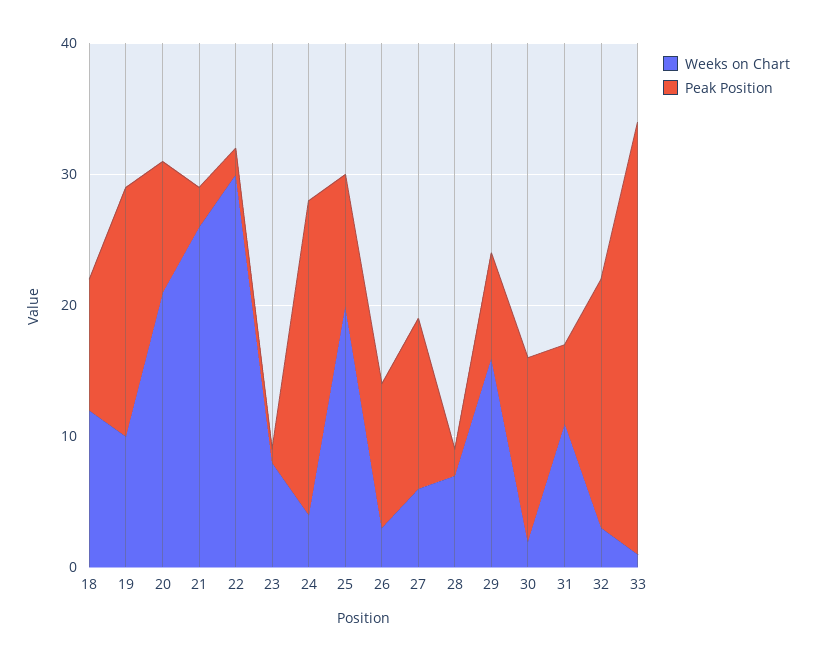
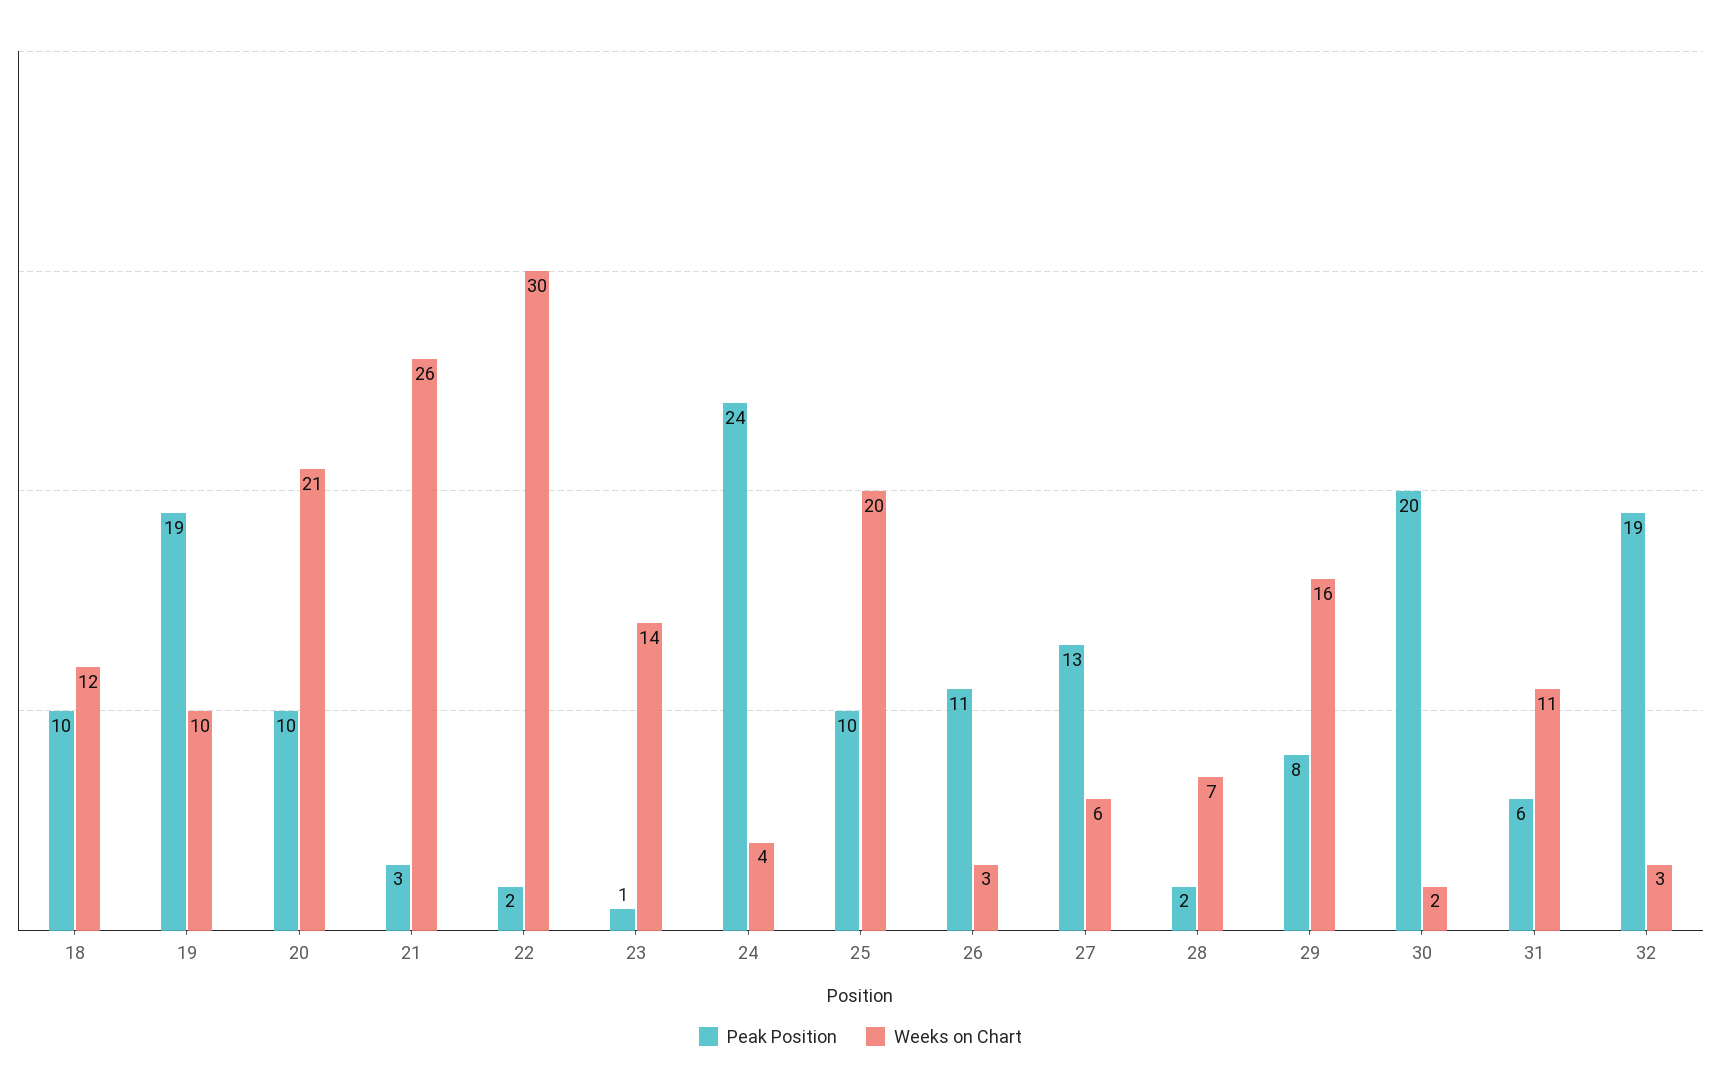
  {
    "Weeks on Chart": {
      "18": 12,
      "19": 10,
      "20": 21,
      "21": 26,
      "22": 30,
-     "23": 8,
+     "23": 14,
      "24": 4,
      "25": 20,
      "26": 3,
      "27": 6,
      "28": 7,
      "29": 16,
      "30": 2,
      "31": 11,
-     "32": 3,
+     "32": 3
-     "33": 1
    },
    "Peak Position": {
      "18": 10,
      "19": 19,
      "20": 10,
      "21": 3,
      "22": 2,
      "23": 1,
      "24": 24,
      "25": 10,
      "26": 11,
      "27": 13,
      "28": 2,
      "29": 8,
-     "30": 14,
+     "30": 20,
      "31": 6,
-     "32": 19,
+     "32": 19
-     "33": 33
    }
  }

